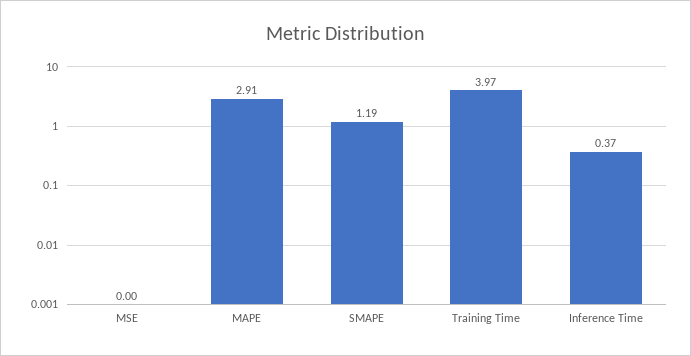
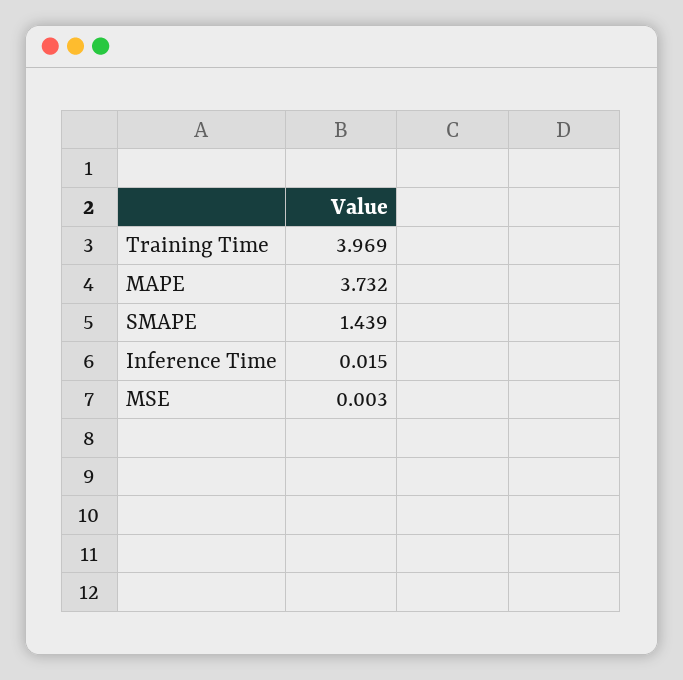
  {
    "MSE": 0.003,
-   "MAPE": 2.91,
+   "MAPE": 3.732,
-   "SMAPE": 1.19,
+   "SMAPE": 1.439,
    "Training Time": 3.969,
-   "Inference Time": 0.37
+   "Inference Time": 0.015
  }

